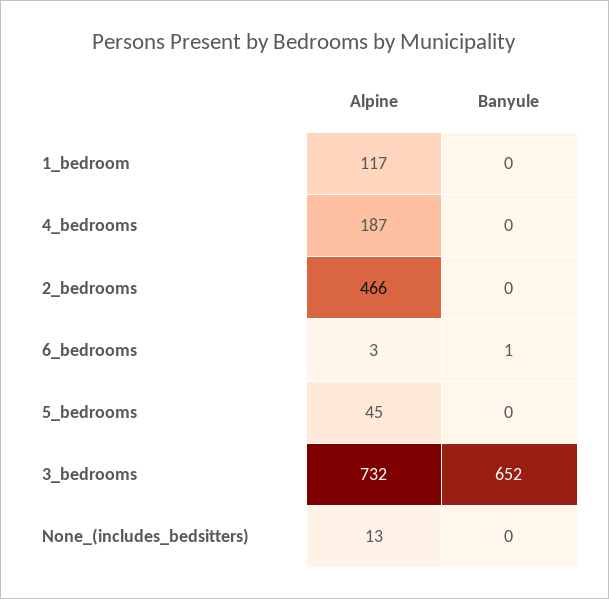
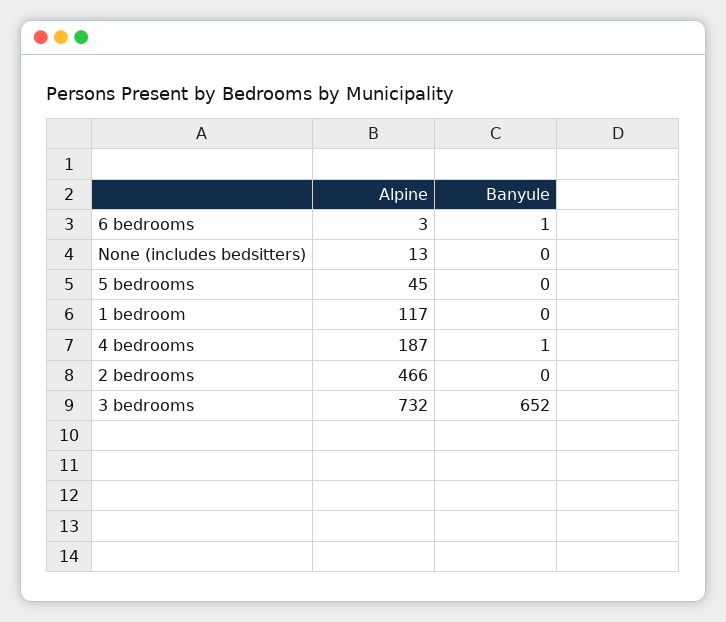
  {
    "Alpine": {
      "1_bedroom": 117,
      "4_bedrooms": 187,
      "2_bedrooms": 466,
      "6_bedrooms": 3,
      "5_bedrooms": 45,
      "3_bedrooms": 732,
      "None_(includes_bedsitters)": 13
    },
    "Banyule": {
      "1_bedroom": 0,
-     "4_bedrooms": 0,
+     "4_bedrooms": 1,
      "2_bedrooms": 0,
      "6_bedrooms": 1,
      "5_bedrooms": 0,
      "3_bedrooms": 652,
      "None_(includes_bedsitters)": 0
    }
  }

